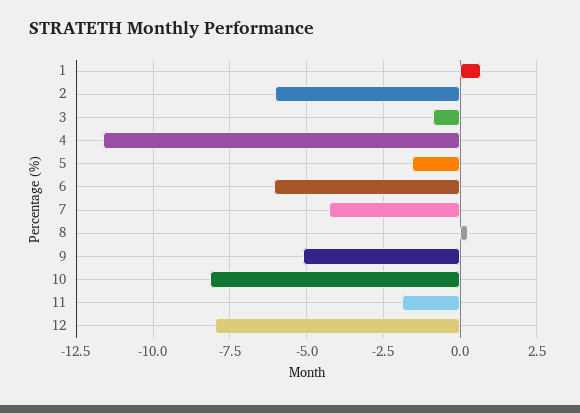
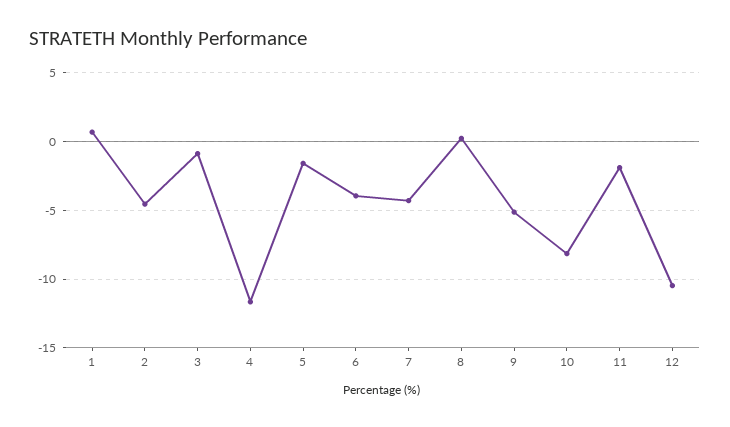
  {
    "1": 0.75,
-   "2": -6,
+   "2": -4.5,
    "3": -0.75,
    "4": -11.75,
    "5": -1.5,
-   "6": -6,
+   "6": -4,
    "7": -4.25,
    "8": 0.25,
    "9": -5,
    "10": -8.25,
    "11": -2,
-   "12": -8
+   "12": -10.5
  }

